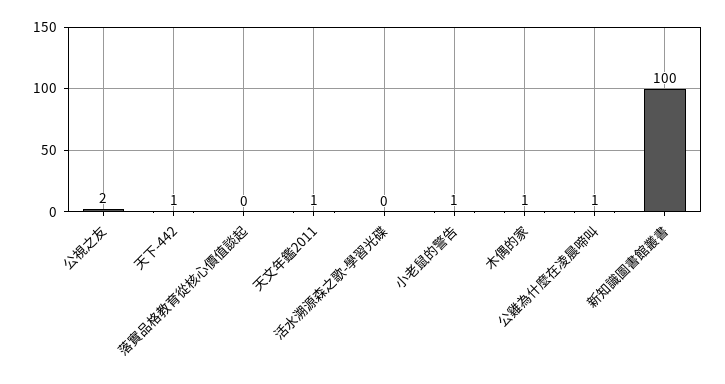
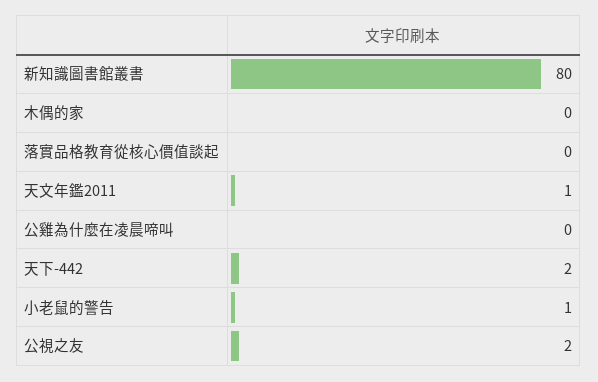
  {
    "公視之友": 2,
-   "天下-442": 1,
+   "天下-442": 2,
    "落實品格教育從核心價值談起": 0,
    "天文年鑑2011": 1,
-   "活水溯源森之歌-學習光碟": 0,
    "小老鼠的警告": 1,
-   "木偶的家": 1,
+   "木偶的家": 0,
-   "公雞為什麼在凌晨啼叫": 1,
+   "公雞為什麼在凌晨啼叫": 0,
-   "新知識圖書館叢書": 100
+   "新知識圖書館叢書": 80
  }

